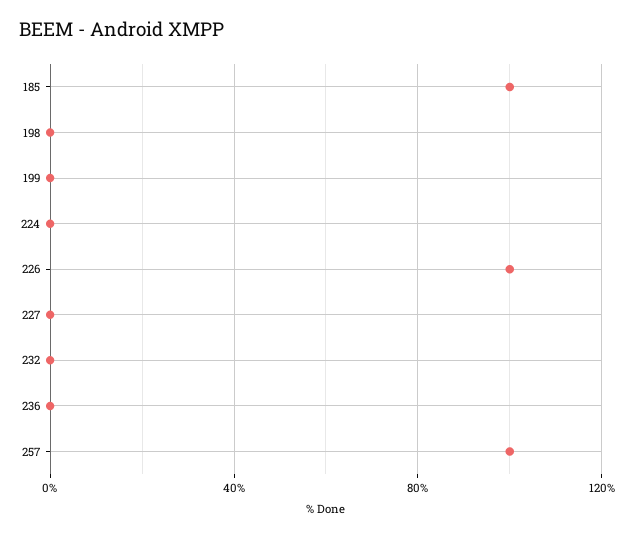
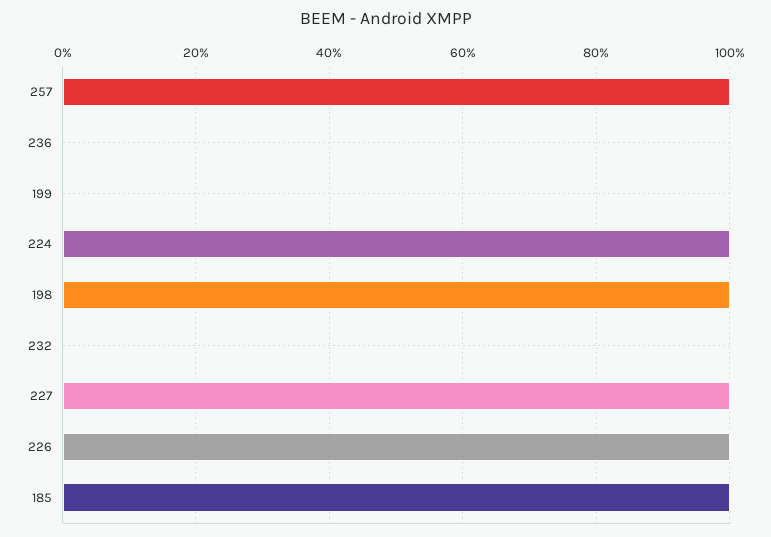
  {
    "185": 100,
-   "198": 0,
+   "198": 100,
    "199": 0,
-   "224": 0,
+   "224": 100,
    "226": 100,
-   "227": 0,
+   "227": 100,
    "232": 0,
    "236": 0,
    "257": 100
  }

